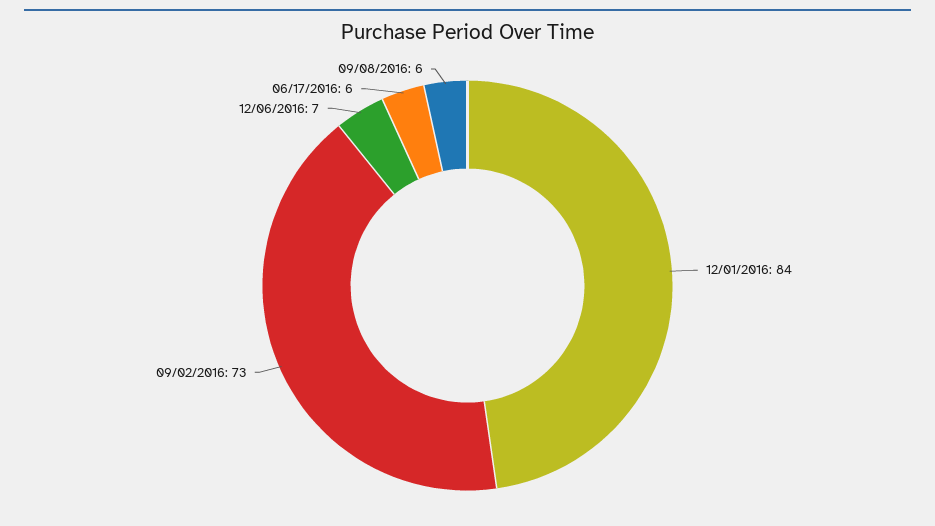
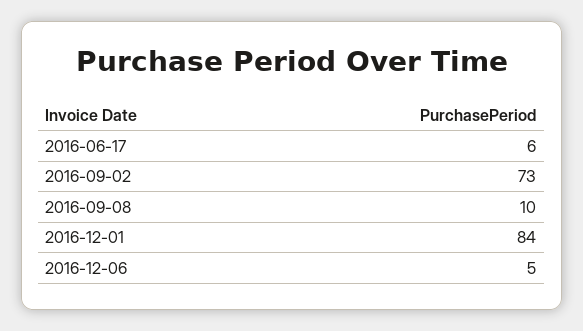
  {
    "12/01/2016": 84,
    "09/02/2016": 73,
-   "12/06/2016": 7,
+   "12/06/2016": 5,
    "06/17/2016": 6,
-   "09/08/2016": 6
+   "09/08/2016": 10
  }

